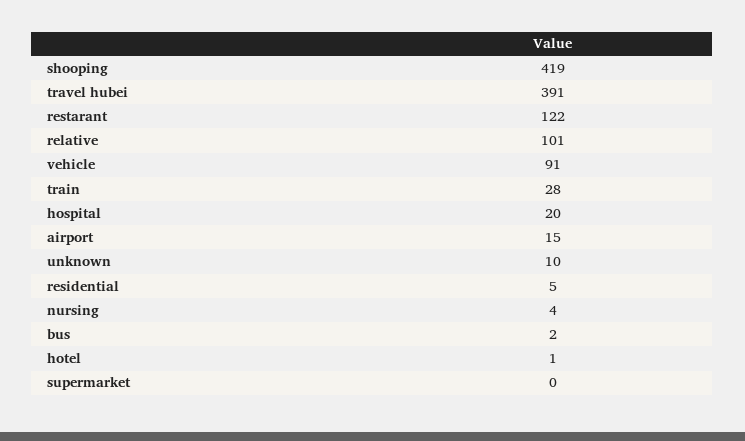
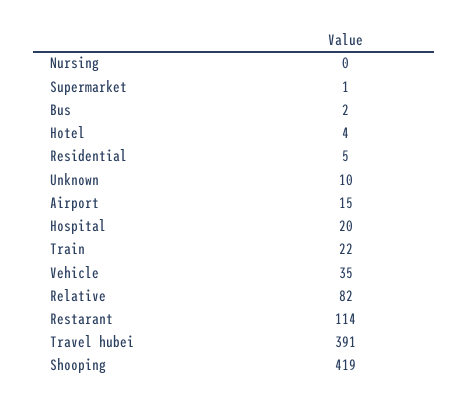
  {
    "shooping": 419,
    "travel hubei": 391,
-   "restarant": 122,
+   "restarant": 114,
-   "relative": 101,
+   "relative": 82,
-   "vehicle": 91,
+   "vehicle": 35,
-   "train": 28,
+   "train": 22,
    "hospital": 20,
    "airport": 15,
    "unknown": 10,
    "residential": 5,
-   "nursing": 4,
+   "nursing": 0,
    "bus": 2,
-   "hotel": 1,
+   "hotel": 4,
-   "supermarket": 0
+   "supermarket": 1
  }

